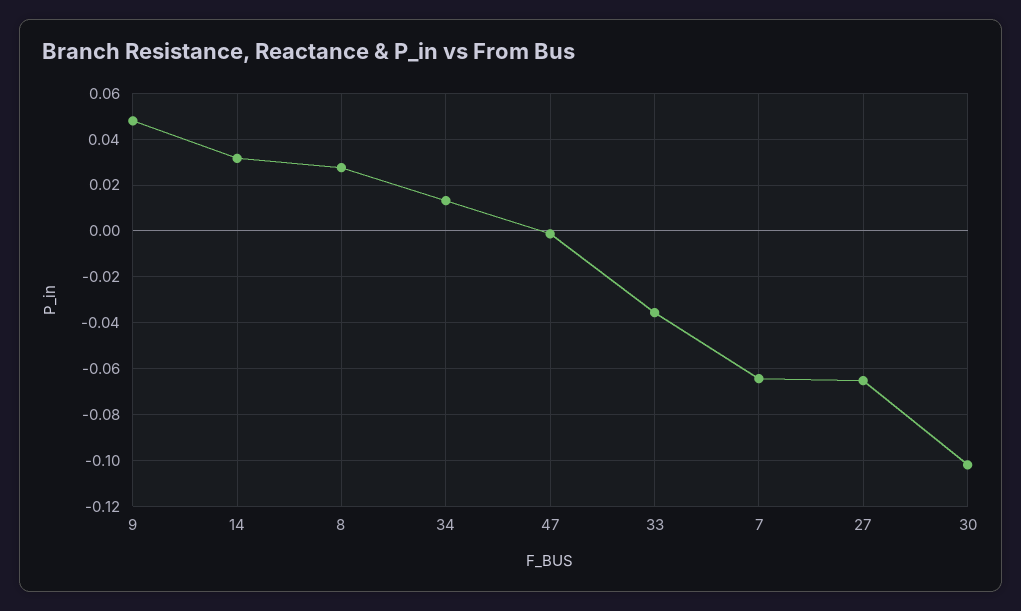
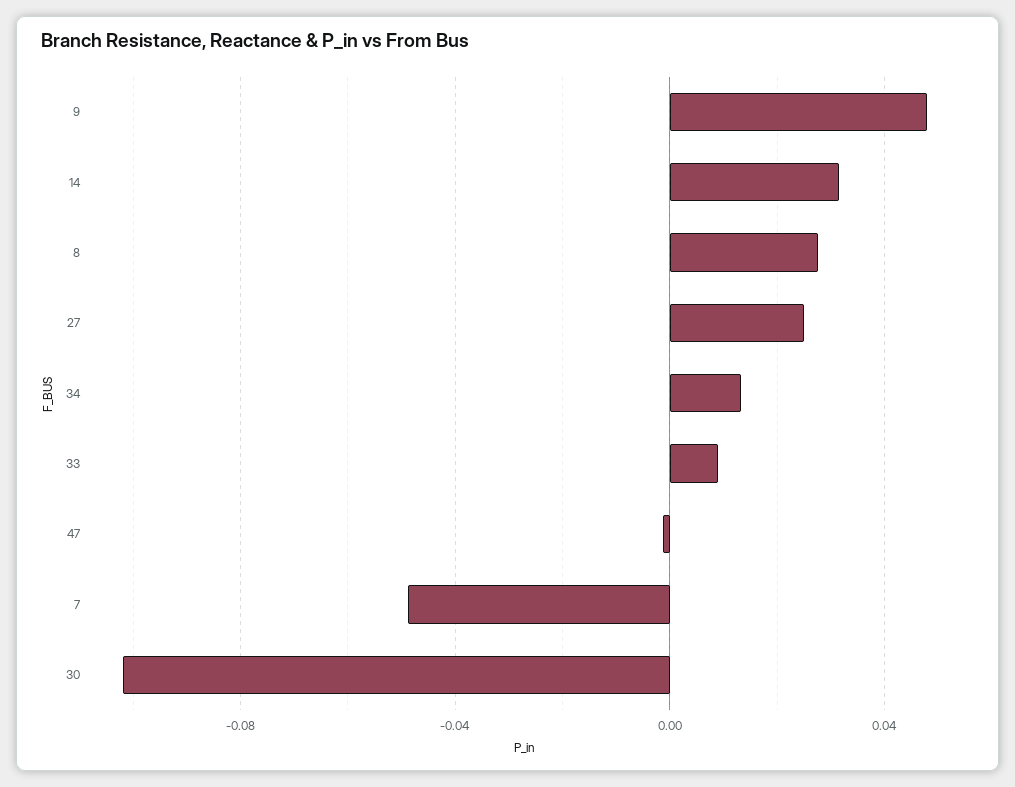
  {
    "9": 0.05,
    "14": 0.03,
    "8": 0.03,
    "34": 0.015,
    "47": 0,
-   "33": -0.035,
+   "33": 0.01,
-   "7": -0.065,
+   "7": -0.05,
-   "27": -0.065,
+   "27": 0.025,
    "30": -0.1
  }

